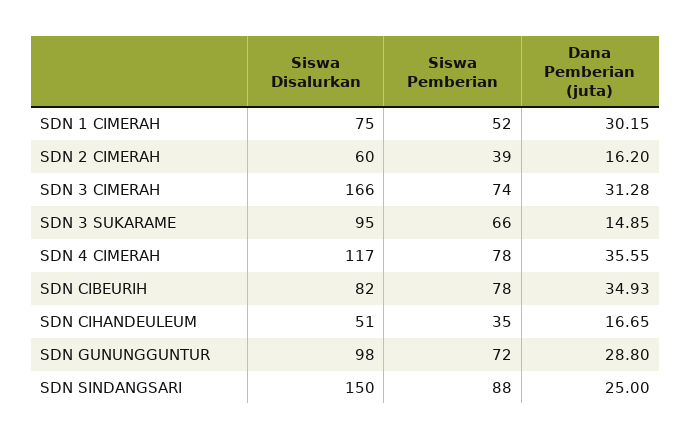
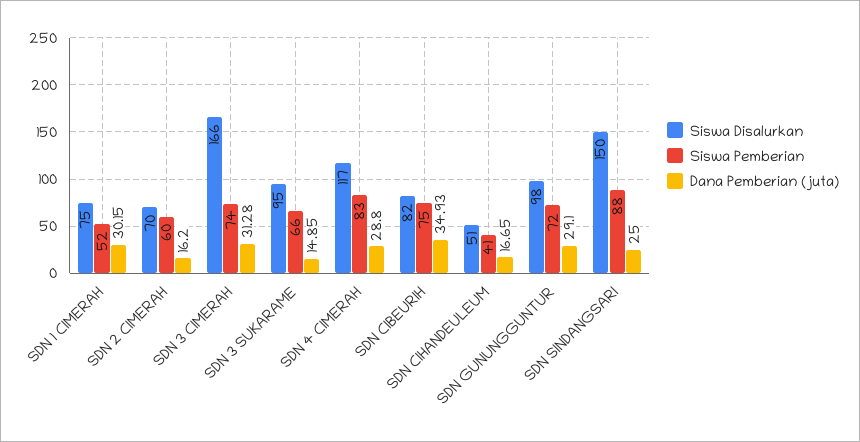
  {
    "Siswa Disalurkan": {
      "SDN 1 CIMERAH": 75,
-     "SDN 2 CIMERAH": 60,
+     "SDN 2 CIMERAH": 70,
      "SDN 3 CIMERAH": 166,
      "SDN 3 SUKARAME": 95,
      "SDN 4 CIMERAH": 117,
      "SDN CIBEURIH": 82,
      "SDN CIHANDEULEUM": 51,
      "SDN GUNUNGGUNTUR": 98,
      "SDN SINDANGSARI": 150
    },
    "Siswa Pemberian": {
      "SDN 1 CIMERAH": 52,
-     "SDN 2 CIMERAH": 39,
+     "SDN 2 CIMERAH": 60,
      "SDN 3 CIMERAH": 74,
      "SDN 3 SUKARAME": 66,
-     "SDN 4 CIMERAH": 78,
+     "SDN 4 CIMERAH": 83,
-     "SDN CIBEURIH": 78,
+     "SDN CIBEURIH": 75,
-     "SDN CIHANDEULEUM": 35,
+     "SDN CIHANDEULEUM": 41,
      "SDN GUNUNGGUNTUR": 72,
      "SDN SINDANGSARI": 88
    },
    "Dana Pemberian (juta)": {
      "SDN 1 CIMERAH": 30.15,
      "SDN 2 CIMERAH": 16.2,
      "SDN 3 CIMERAH": 31.28,
      "SDN 3 SUKARAME": 14.85,
-     "SDN 4 CIMERAH": 35.55,
+     "SDN 4 CIMERAH": 28.8,
      "SDN CIBEURIH": 34.93,
      "SDN CIHANDEULEUM": 16.65,
-     "SDN GUNUNGGUNTUR": 28.8,
+     "SDN GUNUNGGUNTUR": 29.1,
      "SDN SINDANGSARI": 25
    }
  }

